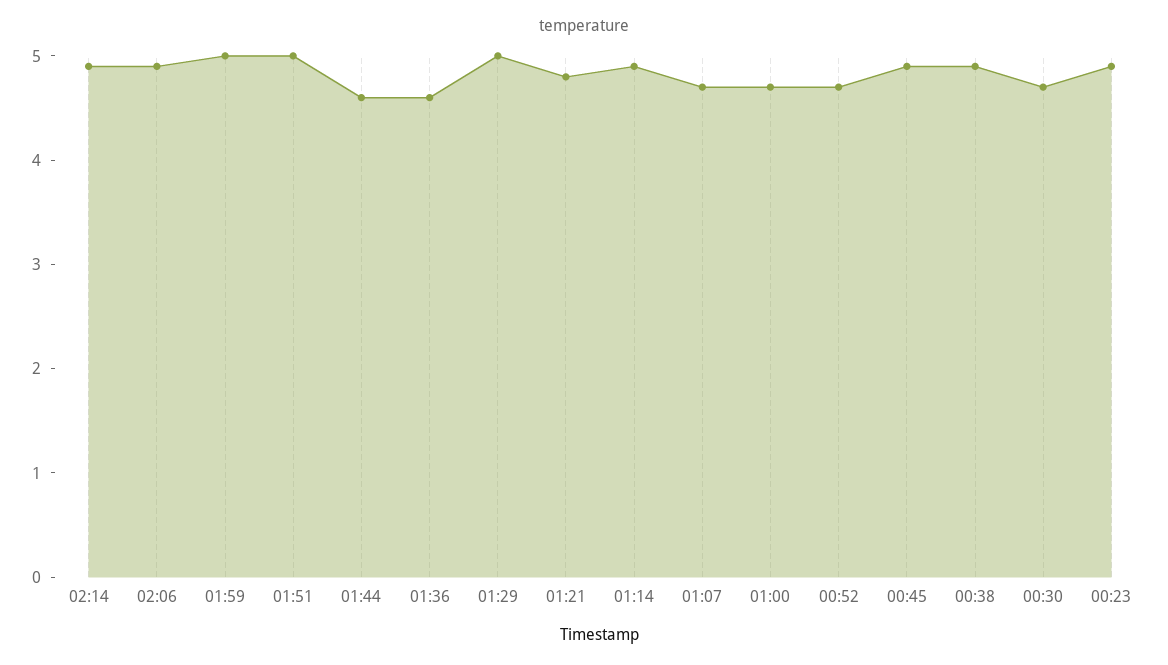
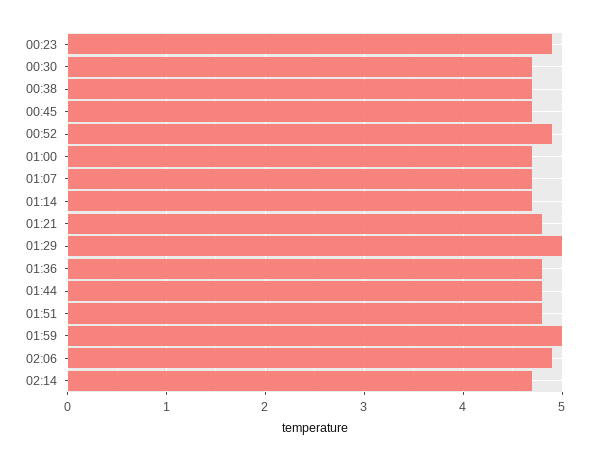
  {
-   "02:14": 4.9,
+   "02:14": 4.7,
    "02:06": 4.9,
    "01:59": 5,
-   "01:51": 5,
+   "01:51": 4.8,
-   "01:44": 4.6,
+   "01:44": 4.8,
-   "01:36": 4.6,
+   "01:36": 4.8,
    "01:29": 5,
    "01:21": 4.8,
-   "01:14": 4.9,
+   "01:14": 4.7,
    "01:07": 4.7,
    "01:00": 4.7,
-   "00:52": 4.7,
+   "00:52": 4.9,
-   "00:45": 4.9,
+   "00:45": 4.7,
-   "00:38": 4.9,
+   "00:38": 4.7,
    "00:30": 4.7,
    "00:23": 4.9
  }

